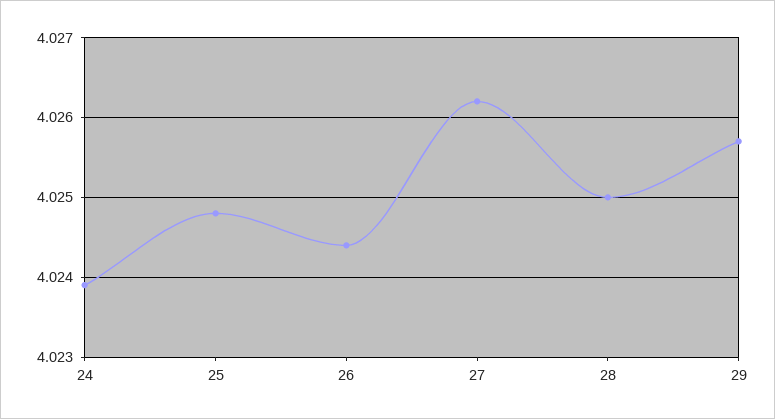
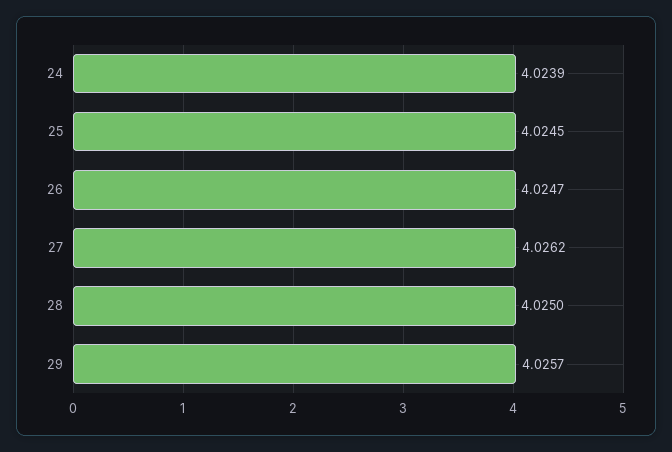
  {
    "24": 4.0239,
-   "25": 4.0248,
+   "25": 4.0245,
-   "26": 4.0244,
+   "26": 4.0247,
    "27": 4.0262,
    "28": 4.025,
    "29": 4.0257
  }

